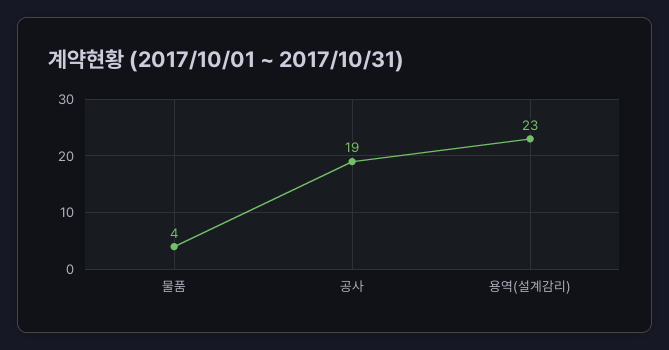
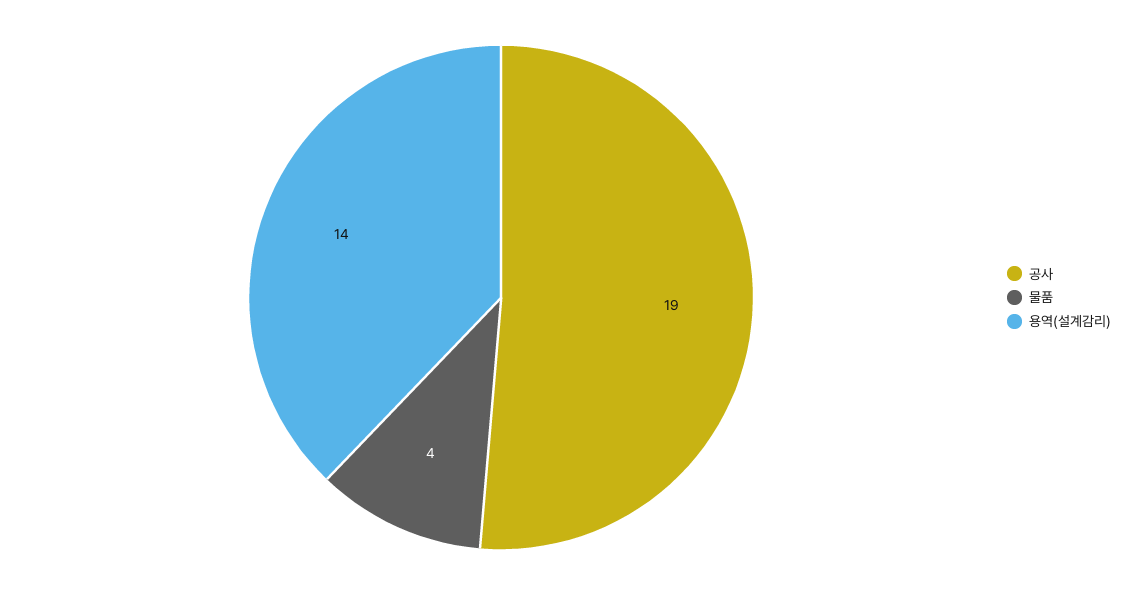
  {
    "물품": 4,
    "공사": 19,
-   "용역(설계감리)": 23
+   "용역(설계감리)": 14
  }

